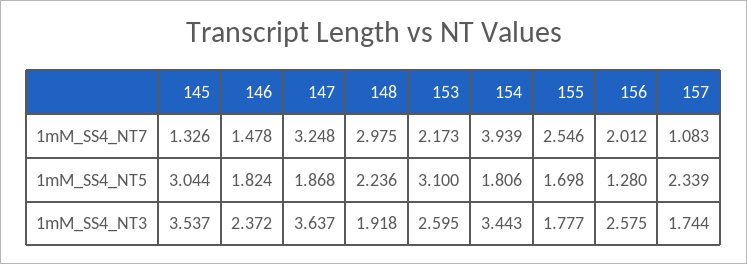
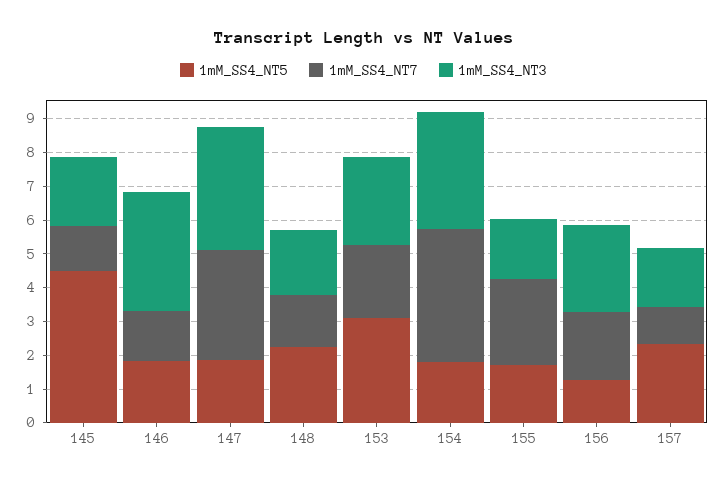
  {
    "1mM_SS4_NT7": {
      "145": 1.326,
      "146": 1.478,
      "147": 3.248,
-     "148": 2.975,
+     "148": 1.5,
      "153": 2.173,
      "154": 3.939,
      "155": 2.546,
      "156": 2.012,
      "157": 1.083
    },
    "1mM_SS4_NT5": {
-     "145": 3.044,
+     "145": 4.5,
      "146": 1.824,
      "147": 1.868,
      "148": 2.236,
      "153": 3.1,
      "154": 1.806,
      "155": 1.698,
      "156": 1.28,
      "157": 2.339
    },
    "1mM_SS4_NT3": {
-     "145": 3.537,
+     "145": 2,
-     "146": 2.372,
+     "146": 3.5,
      "147": 3.637,
      "148": 1.918,
      "153": 2.595,
      "154": 3.443,
      "155": 1.777,
      "156": 2.575,
      "157": 1.744
    }
  }

